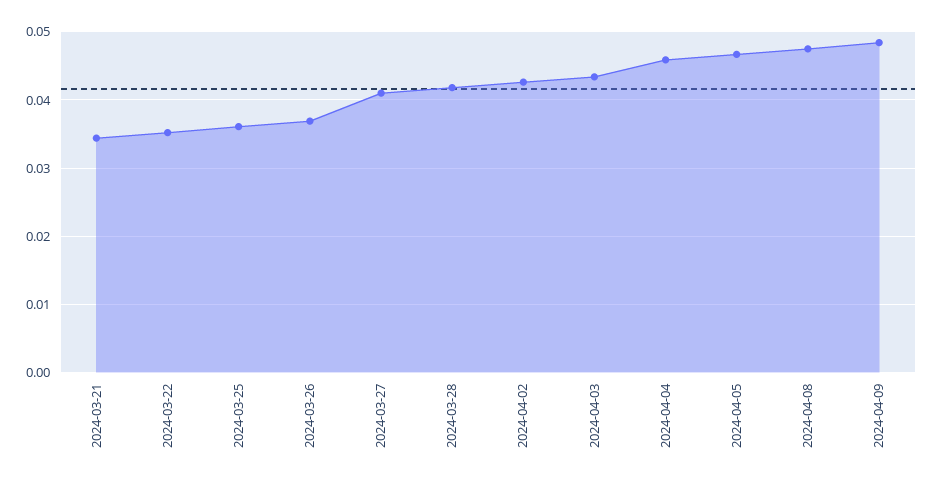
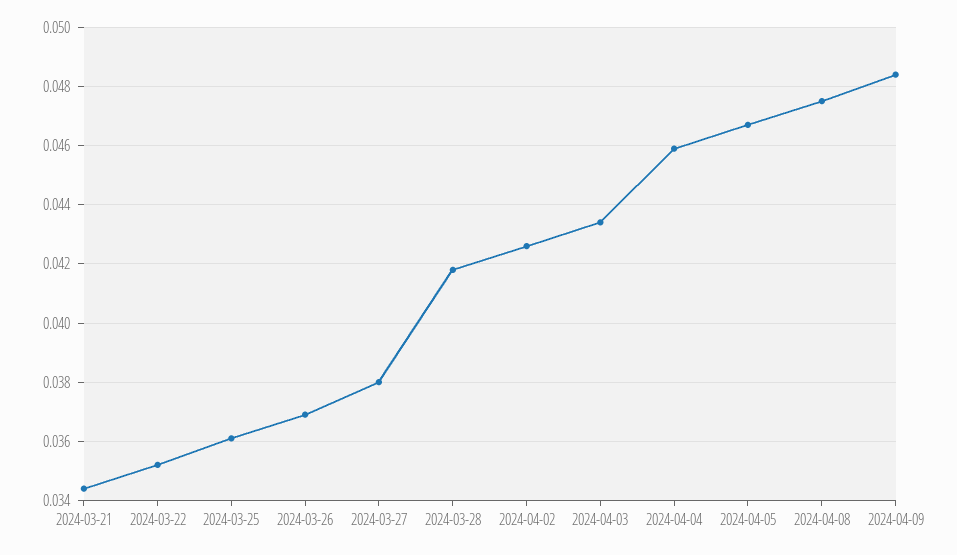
  {
    "2024-03-21": 0.0345,
    "2024-03-22": 0.035,
    "2024-03-25": 0.036,
    "2024-03-26": 0.037,
-   "2024-03-27": 0.041,
+   "2024-03-27": 0.038,
    "2024-03-28": 0.042,
    "2024-04-02": 0.0425,
    "2024-04-03": 0.0435,
    "2024-04-04": 0.046,
    "2024-04-05": 0.0465,
    "2024-04-08": 0.0475,
    "2024-04-09": 0.0485
  }

